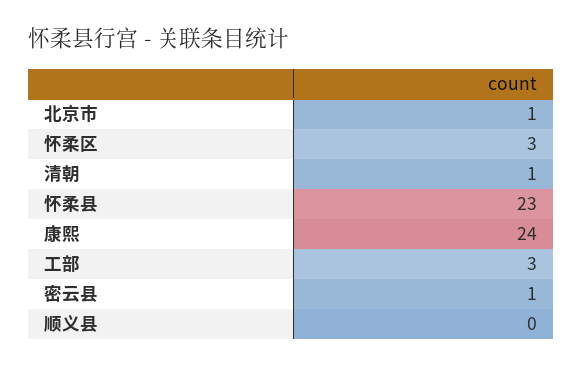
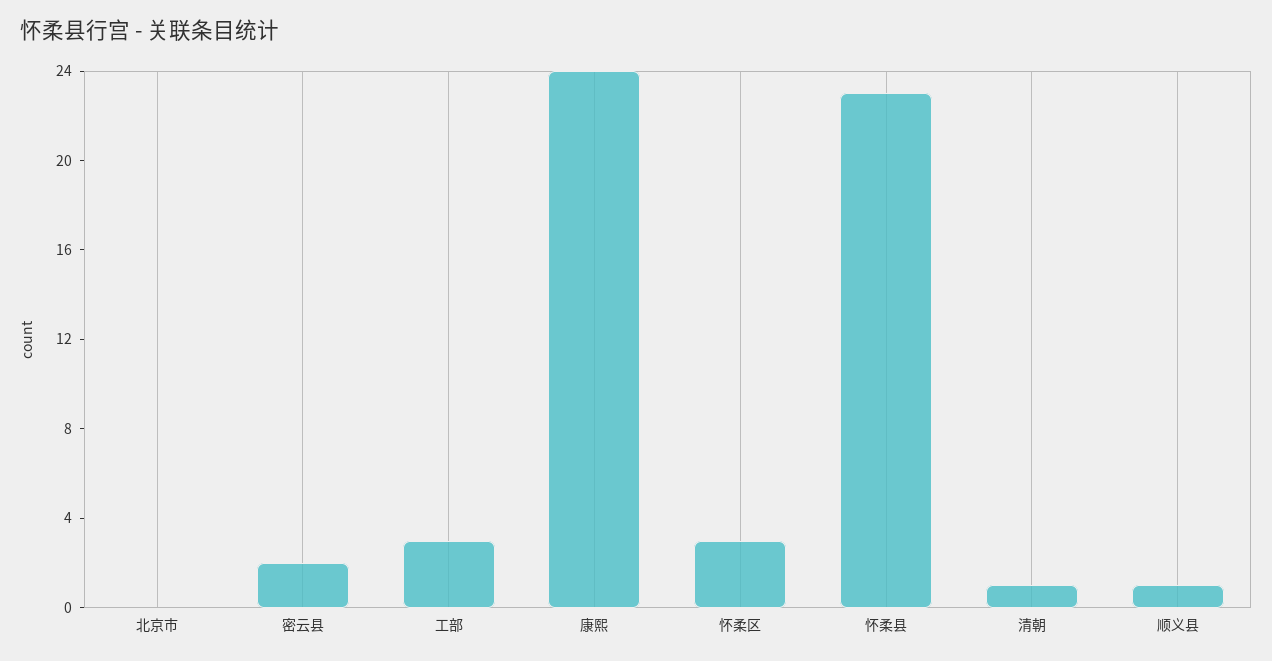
  {
-   "北京市": 1,
+   "北京市": 0,
    "怀柔区": 3,
    "清朝": 1,
    "怀柔县": 23,
    "康熙": 24,
    "工部": 3,
-   "密云县": 1,
+   "密云县": 2,
-   "顺义县": 0
+   "顺义县": 1
  }

